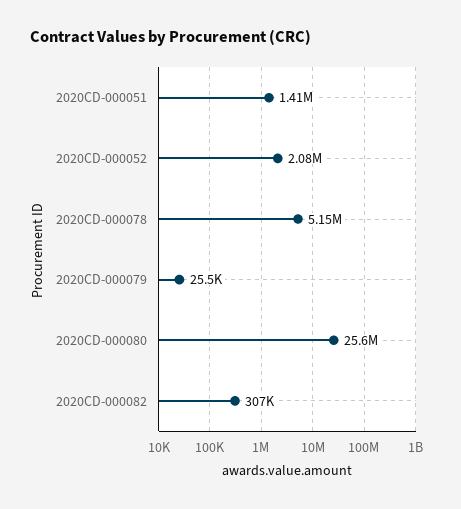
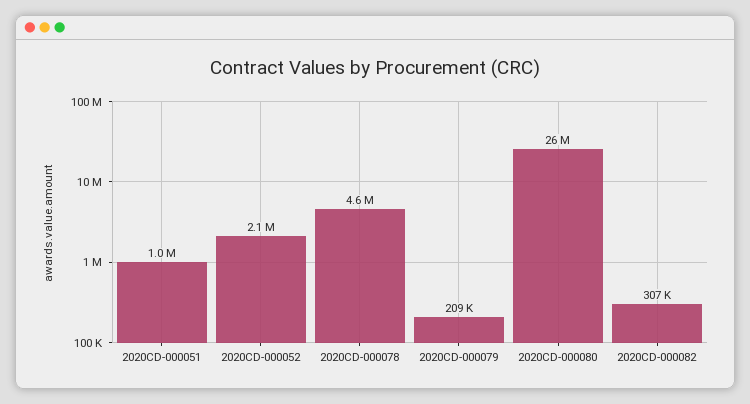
  {
-   "2020CD-000051": 1410000,
+   "2020CD-000051": 1000000,
    "2020CD-000052": 2080000,
-   "2020CD-000078": 5150000,
+   "2020CD-000078": 4600000,
-   "2020CD-000079": 25500,
+   "2020CD-000079": 209000,
    "2020CD-000080": 25600000,
    "2020CD-000082": 307000
  }

